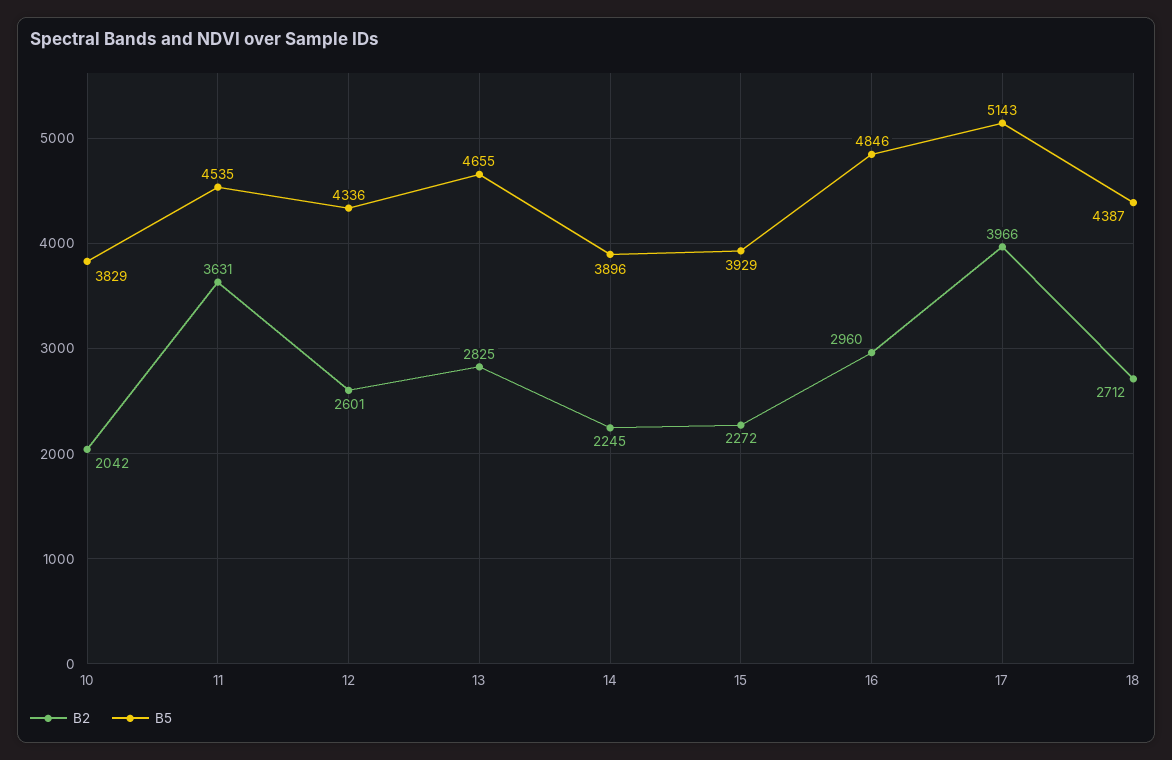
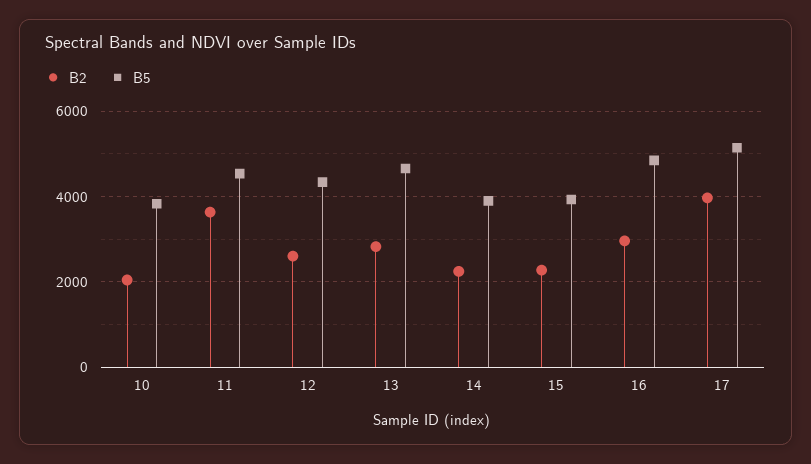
  {
    "B2": {
      "10": 2042,
      "11": 3631,
      "12": 2601,
      "13": 2825,
      "14": 2245,
      "15": 2272,
      "16": 2960,
-     "17": 3966,
+     "17": 3966
-     "18": 2712
    },
    "B5": {
      "10": 3829,
      "11": 4535,
      "12": 4336,
      "13": 4655,
      "14": 3896,
      "15": 3929,
      "16": 4846,
-     "17": 5143,
+     "17": 5143
-     "18": 4387
    }
  }

